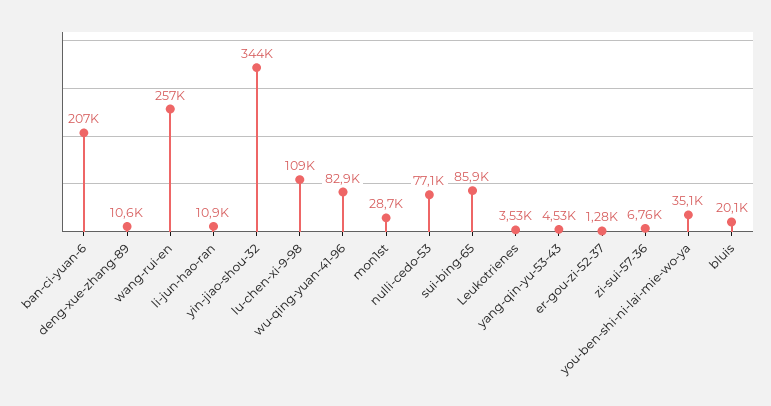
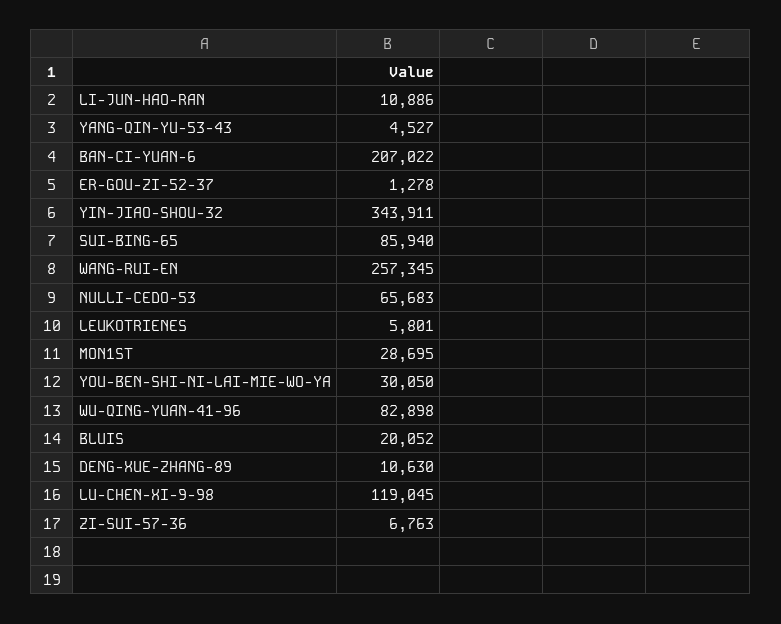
  {
    "ban-ci-yuan-6": 207022,
    "deng-xue-zhang-89": 10630,
    "wang-rui-en": 257345,
    "li-jun-hao-ran": 10886,
    "yin-jiao-shou-32": 343911,
-   "lu-chen-xi-9-98": 109000,
+   "lu-chen-xi-9-98": 119045,
    "wu-qing-yuan-41-96": 82898,
    "mon1st": 28695,
-   "nulli-cedo-53": 77100,
+   "nulli-cedo-53": 65683,
    "sui-bing-65": 85940,
-   "Leukotrienes": 3530,
+   "Leukotrienes": 5801,
    "yang-qin-yu-53-43": 4527,
    "er-gou-zi-52-37": 1278,
    "zi-sui-57-36": 6763,
-   "you-ben-shi-ni-lai-mie-wo-ya": 35100,
+   "you-ben-shi-ni-lai-mie-wo-ya": 30050,
    "bluis": 20052
  }

